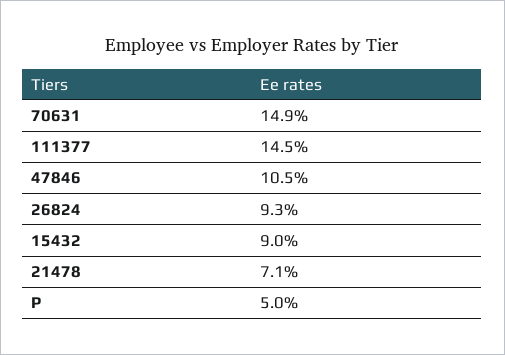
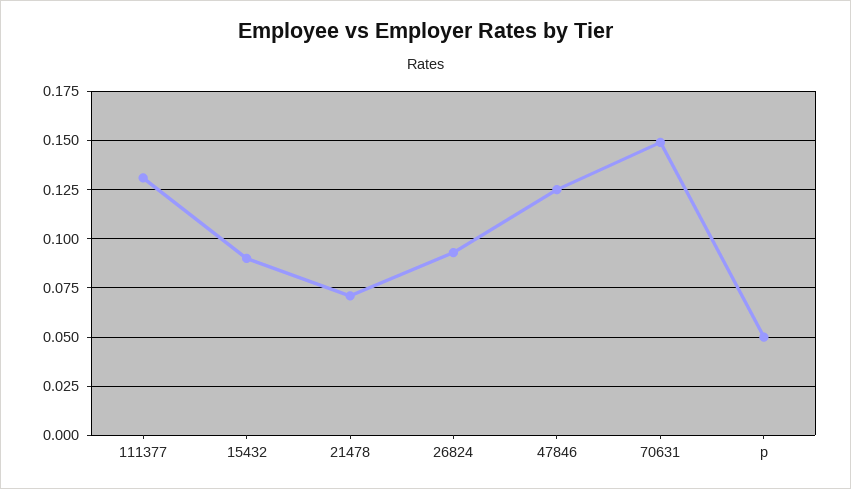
  {
    "70631": 0.149,
-   "111377": 0.145,
+   "111377": 0.13,
-   "47846": 0.105,
+   "47846": 0.125,
    "26824": 0.093,
    "15432": 0.09,
    "21478": 0.071,
    "P": 0.05
  }

